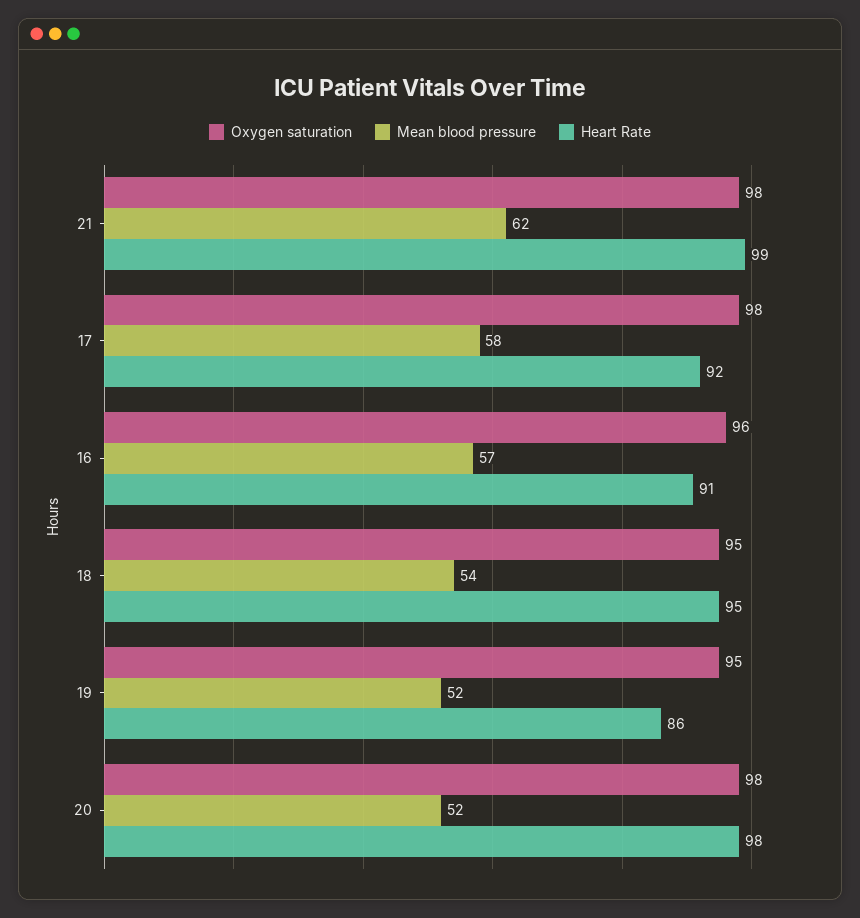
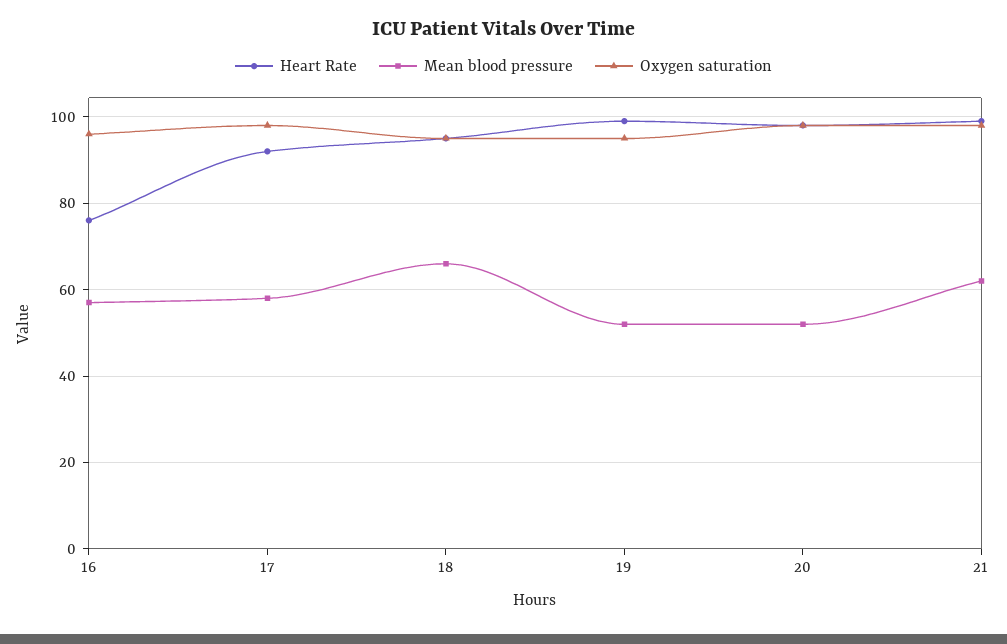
  {
    "Oxygen saturation": {
      "21": 98,
      "17": 98,
      "16": 96,
      "18": 95,
      "19": 95,
      "20": 98
    },
    "Mean blood pressure": {
      "21": 62,
      "17": 58,
      "16": 57,
-     "18": 54,
+     "18": 65,
      "19": 52,
      "20": 52
    },
    "Heart Rate": {
      "21": 99,
      "17": 92,
-     "16": 91,
+     "16": 75,
      "18": 95,
-     "19": 86,
+     "19": 100,
      "20": 98
    }
  }

